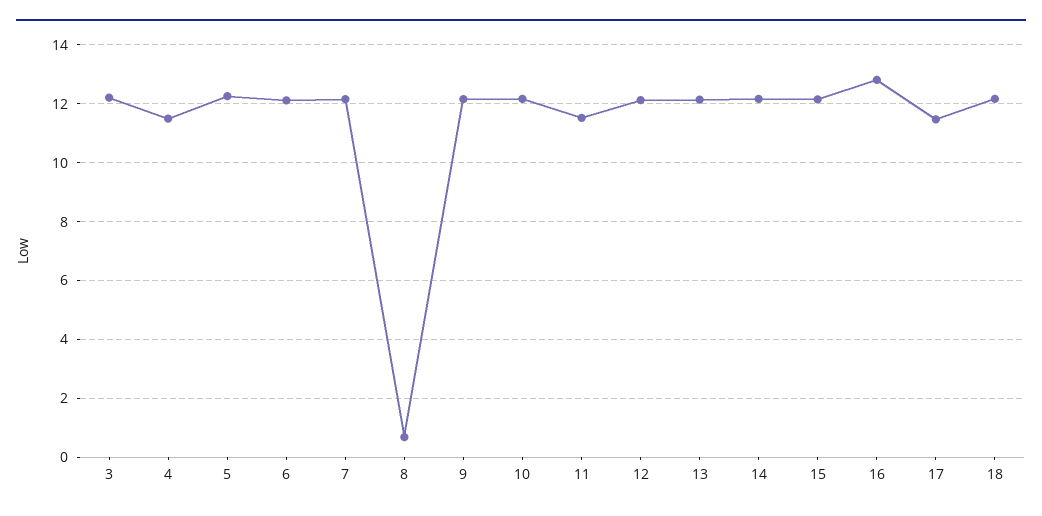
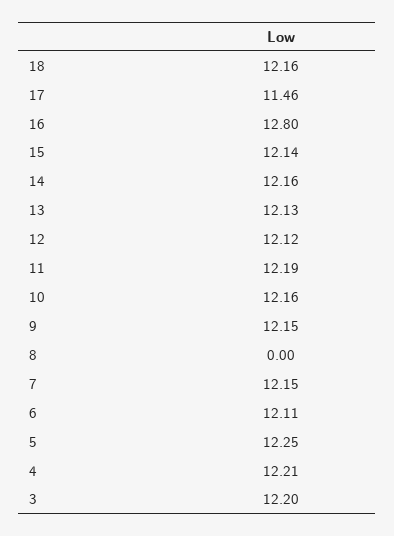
  {
    "3": 12.2,
-   "4": 11.5,
+   "4": 12.21,
    "5": 12.25,
    "6": 12.11,
    "7": 12.15,
-   "8": 0.75,
+   "8": 0,
    "9": 12.15,
    "10": 12.16,
-   "11": 11.5,
+   "11": 12.19,
    "12": 12.12,
    "13": 12.13,
    "14": 12.16,
    "15": 12.14,
    "16": 12.8,
    "17": 11.46,
    "18": 12.16
  }

